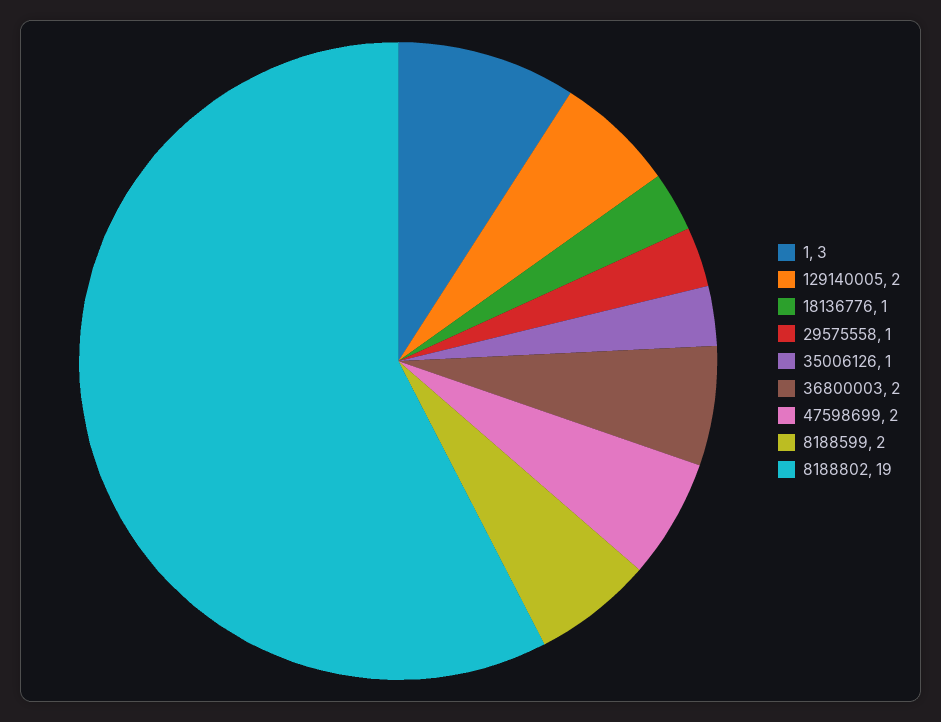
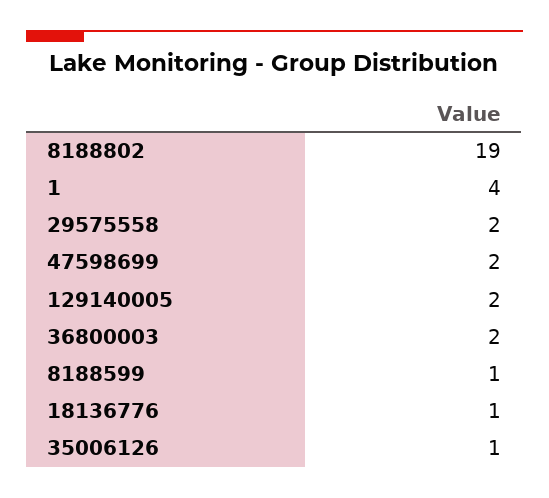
  {
-   "1": 3,
+   "1": 4,
    "129140005": 2,
    "18136776": 1,
-   "29575558": 1,
+   "29575558": 2,
    "35006126": 1,
    "36800003": 2,
    "47598699": 2,
-   "8188599": 2,
+   "8188599": 1,
    "8188802": 19
  }

